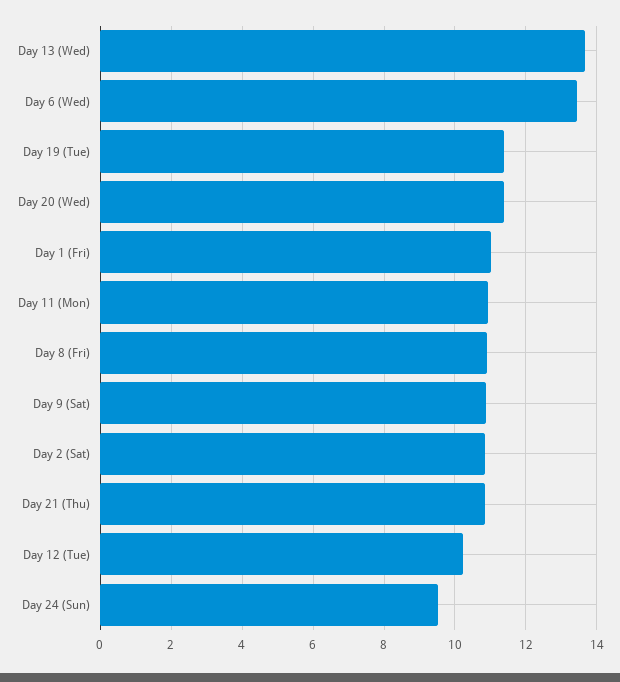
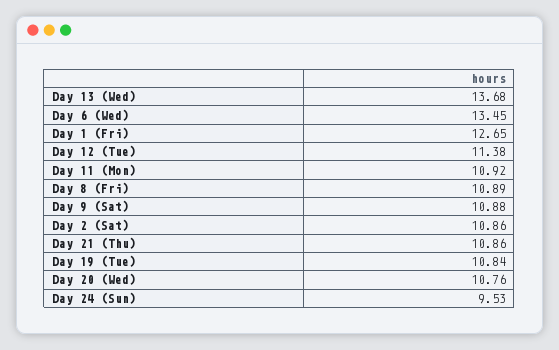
  {
    "Day 13 (Wed)": 13.68,
    "Day 6 (Wed)": 13.45,
-   "Day 19 (Tue)": 11.4,
+   "Day 19 (Tue)": 10.84,
-   "Day 20 (Wed)": 11.4,
+   "Day 20 (Wed)": 10.76,
-   "Day 1 (Fri)": 11,
+   "Day 1 (Fri)": 12.65,
    "Day 11 (Mon)": 10.92,
    "Day 8 (Fri)": 10.89,
    "Day 9 (Sat)": 10.88,
    "Day 2 (Sat)": 10.86,
    "Day 21 (Thu)": 10.86,
-   "Day 12 (Tue)": 10.2,
+   "Day 12 (Tue)": 11.38,
    "Day 24 (Sun)": 9.53
  }

